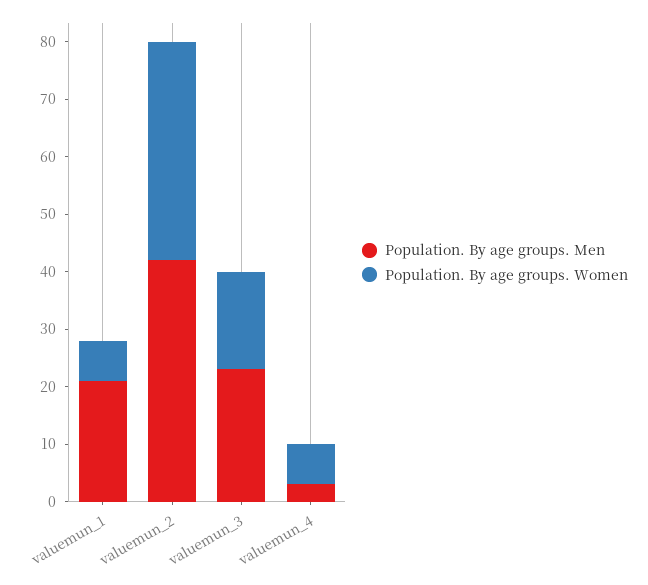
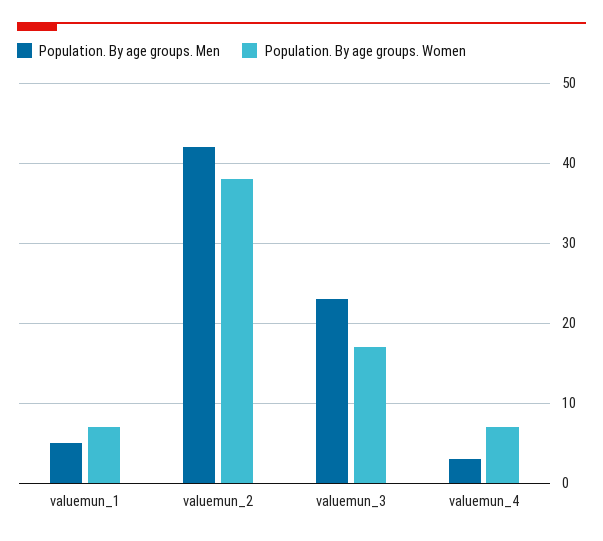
  {
    "Population. By age groups. Men": {
-     "valuemun_1": 20,
+     "valuemun_1": 5,
      "valuemun_2": 42,
      "valuemun_3": 23,
      "valuemun_4": 3
    },
    "Population. By age groups. Women": {
      "valuemun_1": 7,
      "valuemun_2": 38,
      "valuemun_3": 17,
      "valuemun_4": 7
    }
  }

